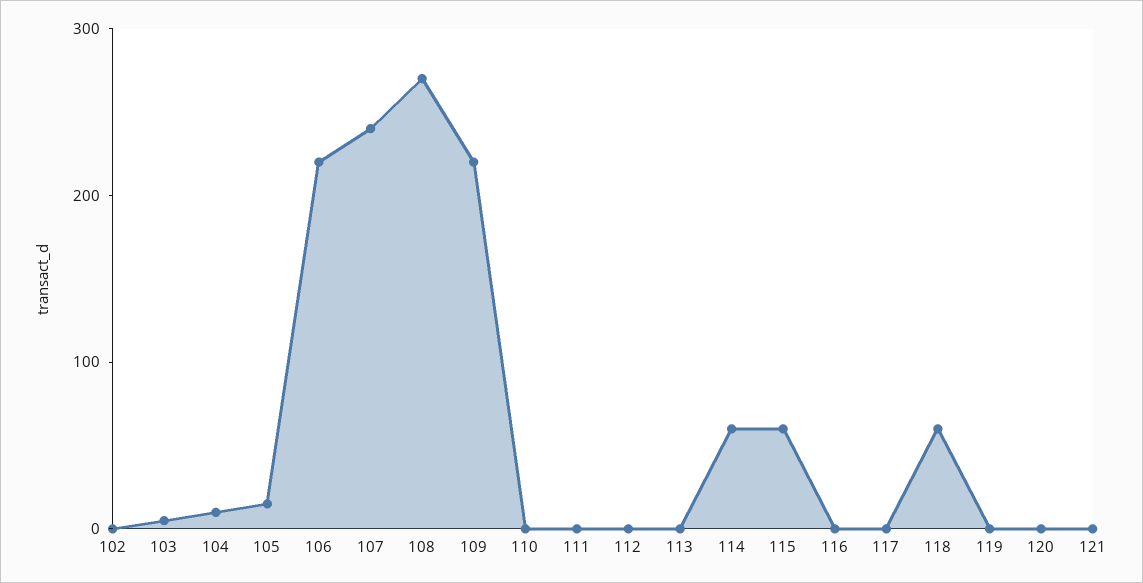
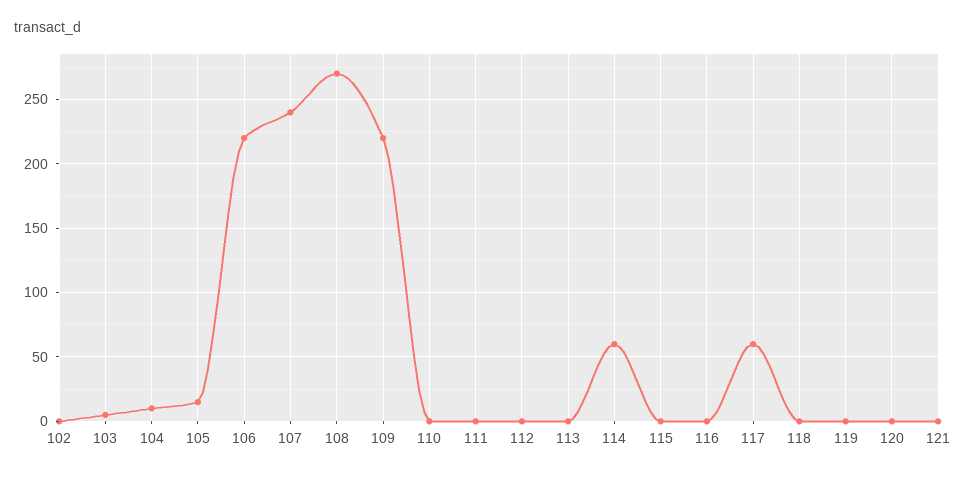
  {
    "102": 0,
    "103": 5,
    "104": 10,
    "105": 15,
    "106": 220,
    "107": 240,
    "108": 270,
    "109": 220,
    "110": 0,
    "111": 0,
    "112": 0,
    "113": 0,
    "114": 60,
-   "115": 60,
+   "115": 0,
    "116": 0,
-   "117": 0,
+   "117": 60,
-   "118": 60,
+   "118": 0,
    "119": 0,
    "120": 0,
    "121": 0
  }

